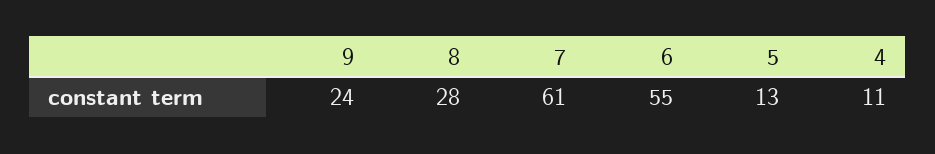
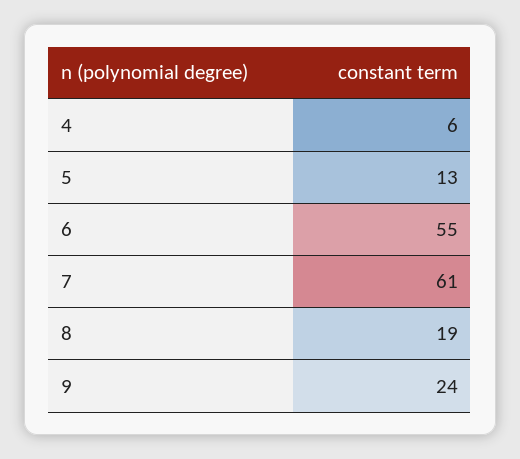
  {
    "9": 24,
-   "8": 28,
+   "8": 19,
    "7": 61,
    "6": 55,
    "5": 13,
-   "4": 11
+   "4": 6
  }

